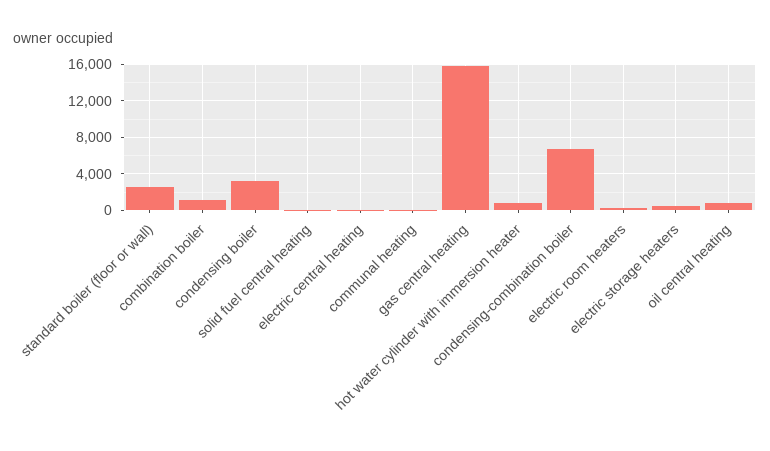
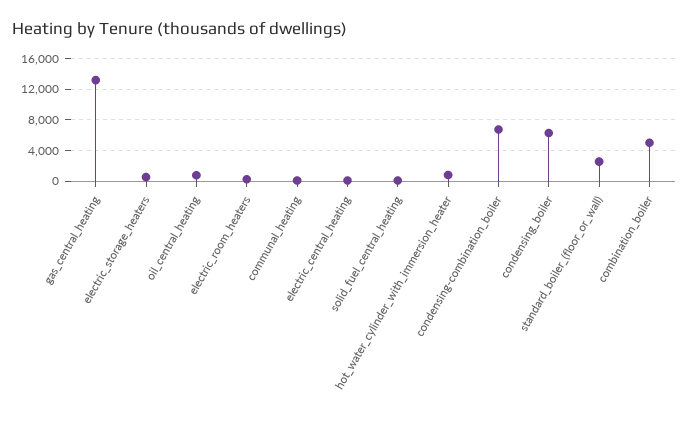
  {
    "standard boiler (floor or wall)": 3000,
-   "combination boiler": 1000,
+   "combination boiler": 5000,
-   "condensing boiler": 3000,
+   "condensing boiler": 6000,
    "solid fuel central heating": 0,
    "electric central heating": 0,
    "communal heating": 0,
-   "gas central heating": 16000,
+   "gas central heating": 13000,
    "hot water cylinder with immersion heater": 1000,
    "condensing-combination boiler": 7000,
    "electric room heaters": 0,
    "electric storage heaters": 1000,
    "oil central heating": 1000
  }

